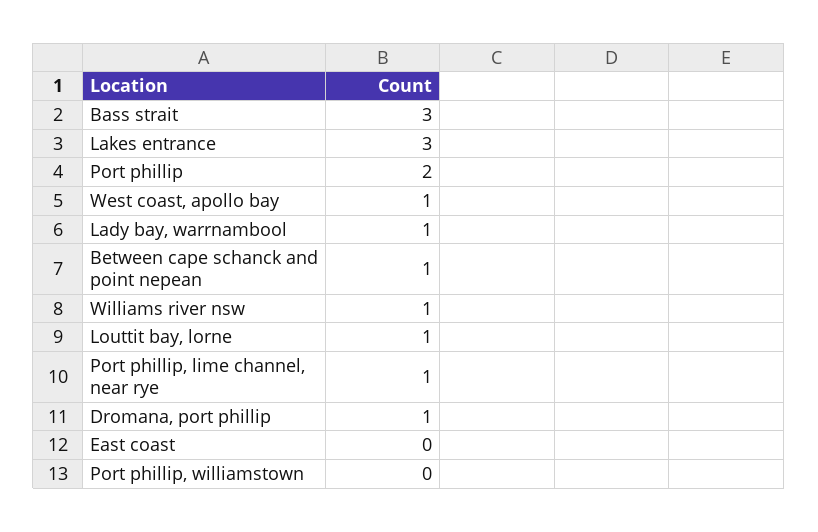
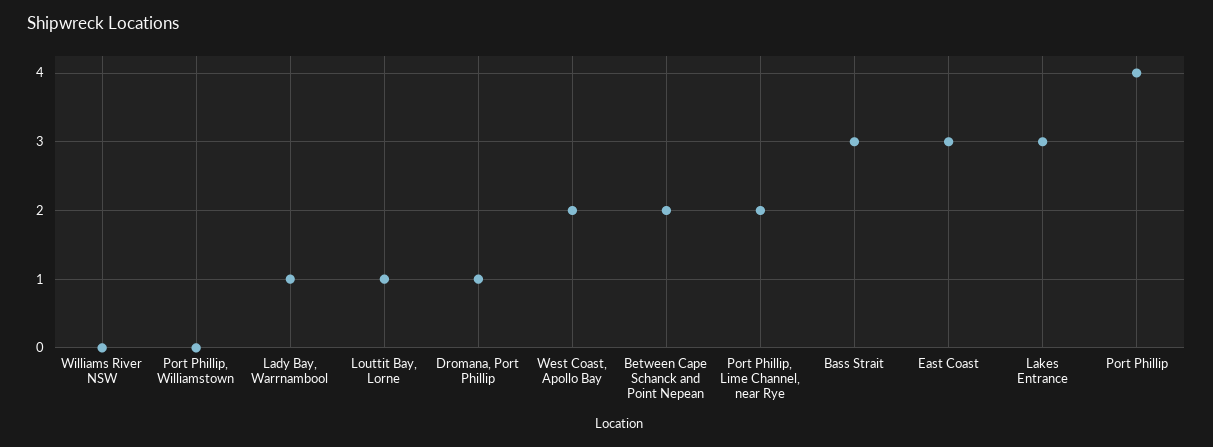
  {
    "Bass strait": 3,
    "Lakes entrance": 3,
-   "Port phillip": 2,
+   "Port phillip": 4,
-   "West coast, apollo bay": 1,
+   "West coast, apollo bay": 2,
    "Lady bay, warrnambool": 1,
-   "Between cape schanck and point nepean": 1,
+   "Between cape schanck and point nepean": 2,
-   "Williams river nsw": 1,
+   "Williams river nsw": 0,
    "Louttit bay, lorne": 1,
-   "Port phillip, lime channel, near rye": 1,
+   "Port phillip, lime channel, near rye": 2,
    "Dromana, port phillip": 1,
-   "East coast": 0,
+   "East coast": 3,
    "Port phillip, williamstown": 0
  }

